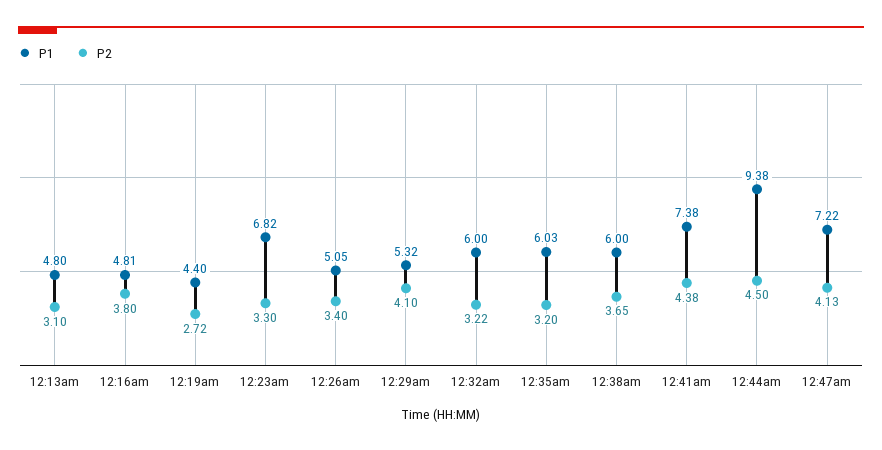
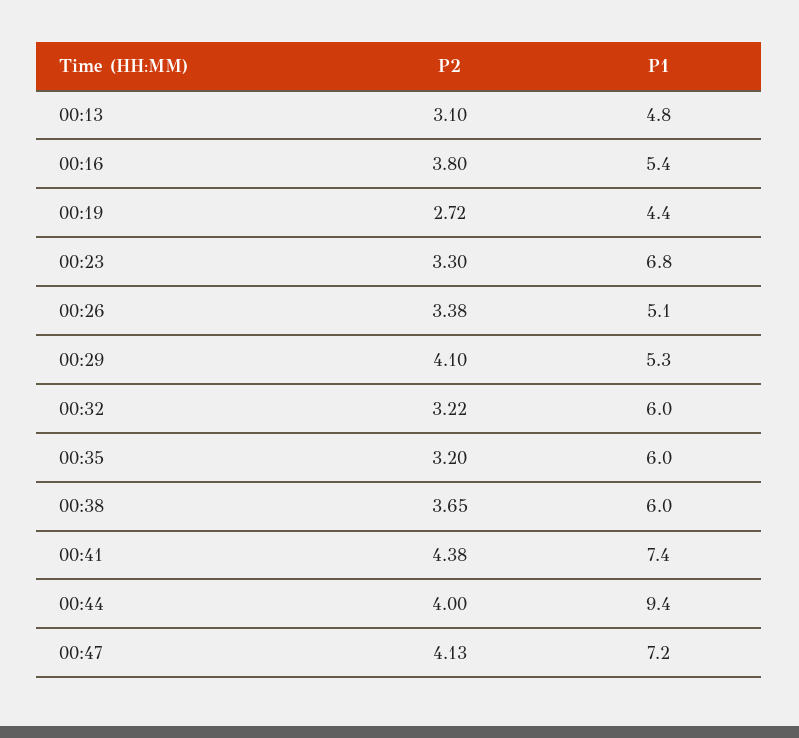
  {
    "P1": {
      "12:13am": 4.8,
-     "12:16am": 4.81,
+     "12:16am": 5.4,
      "12:19am": 4.4,
      "12:23am": 6.82,
      "12:26am": 5.05,
      "12:29am": 5.32,
      "12:32am": 6,
      "12:35am": 6.03,
      "12:38am": 6,
      "12:41am": 7.38,
      "12:44am": 9.38,
      "12:47am": 7.22
    },
    "P2": {
      "12:13am": 3.1,
      "12:16am": 3.8,
      "12:19am": 2.72,
      "12:23am": 3.3,
-     "12:26am": 3.4,
+     "12:26am": 3.38,
      "12:29am": 4.1,
      "12:32am": 3.22,
      "12:35am": 3.2,
      "12:38am": 3.65,
      "12:41am": 4.38,
-     "12:44am": 4.5,
+     "12:44am": 4,
      "12:47am": 4.13
    }
  }

